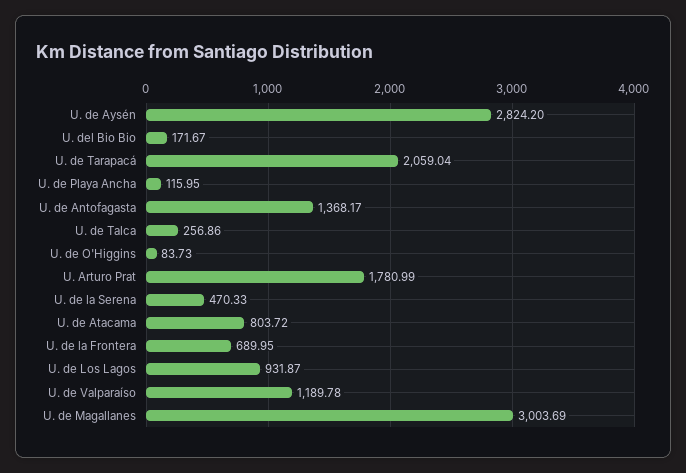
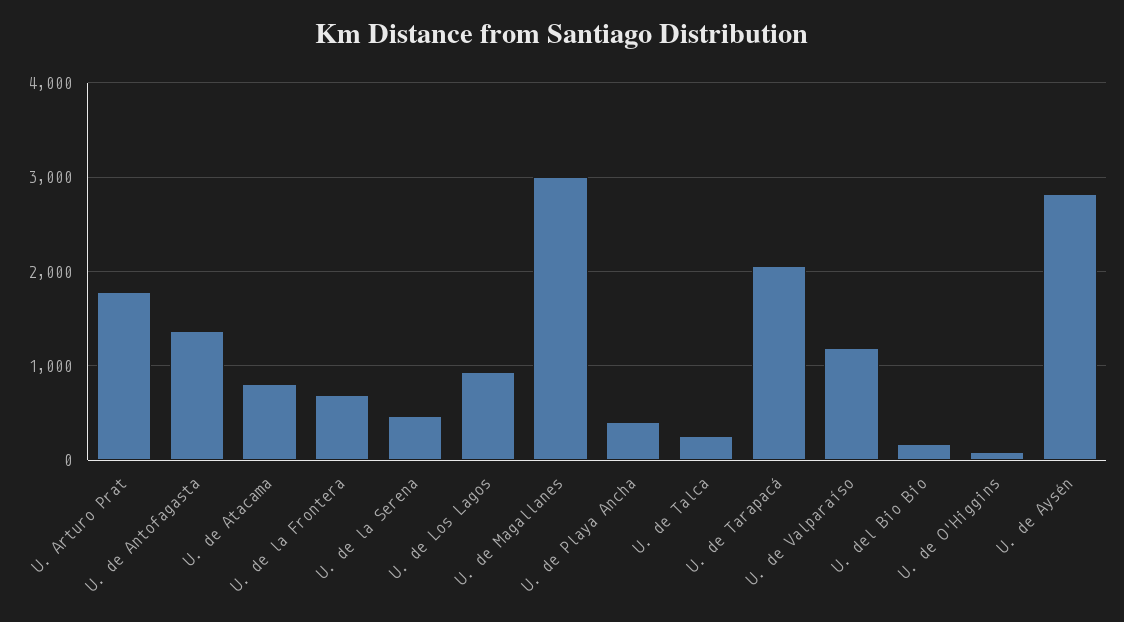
  {
    "U. de Aysén": 2824.2,
    "U. del Bio Bio": 171.67,
    "U. de Tarapacá": 2059.04,
-   "U. de Playa Ancha": 115.95,
+   "U. de Playa Ancha": 400,
    "U. de Antofagasta": 1368.17,
    "U. de Talca": 256.86,
    "U. de O'Higgins": 83.73,
    "U. Arturo Prat": 1780.99,
    "U. de la Serena": 470.33,
    "U. de Atacama": 803.72,
    "U. de la Frontera": 689.95,
    "U. de Los Lagos": 931.87,
    "U. de Valparaíso": 1189.78,
    "U. de Magallanes": 3003.69
  }

